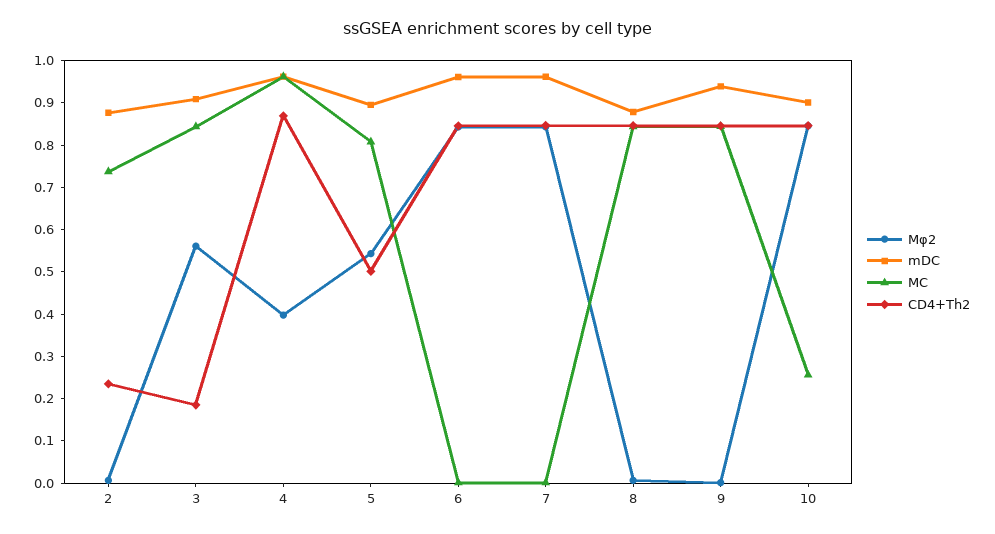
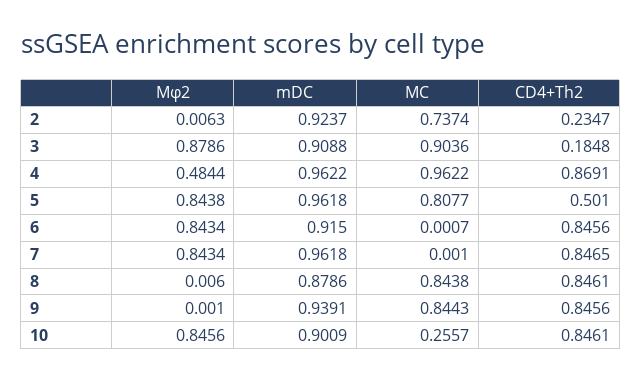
  {
    "Mφ2": {
      "2": 0.0063,
-     "3": 0.56,
+     "3": 0.8786,
-     "4": 0.4,
+     "4": 0.4844,
-     "5": 0.54,
+     "5": 0.8438,
      "6": 0.8434,
      "7": 0.8434,
      "8": 0.006,
      "9": 0.001,
      "10": 0.8456
    },
    "mDC": {
-     "2": 0.88,
+     "2": 0.9237,
      "3": 0.9088,
      "4": 0.9622,
-     "5": 0.9,
+     "5": 0.9618,
-     "6": 0.96,
+     "6": 0.915,
      "7": 0.9618,
      "8": 0.8786,
      "9": 0.9391,
      "10": 0.9009
    },
    "MC": {
      "2": 0.7374,
-     "3": 0.84,
+     "3": 0.9036,
      "4": 0.9622,
      "5": 0.8077,
      "6": 0.0007,
      "7": 0.001,
      "8": 0.8438,
      "9": 0.8443,
      "10": 0.2557
    },
    "CD4+Th2": {
      "2": 0.2347,
      "3": 0.1848,
      "4": 0.8691,
      "5": 0.501,
      "6": 0.8456,
      "7": 0.8465,
      "8": 0.8461,
      "9": 0.8456,
      "10": 0.8461
    }
  }

